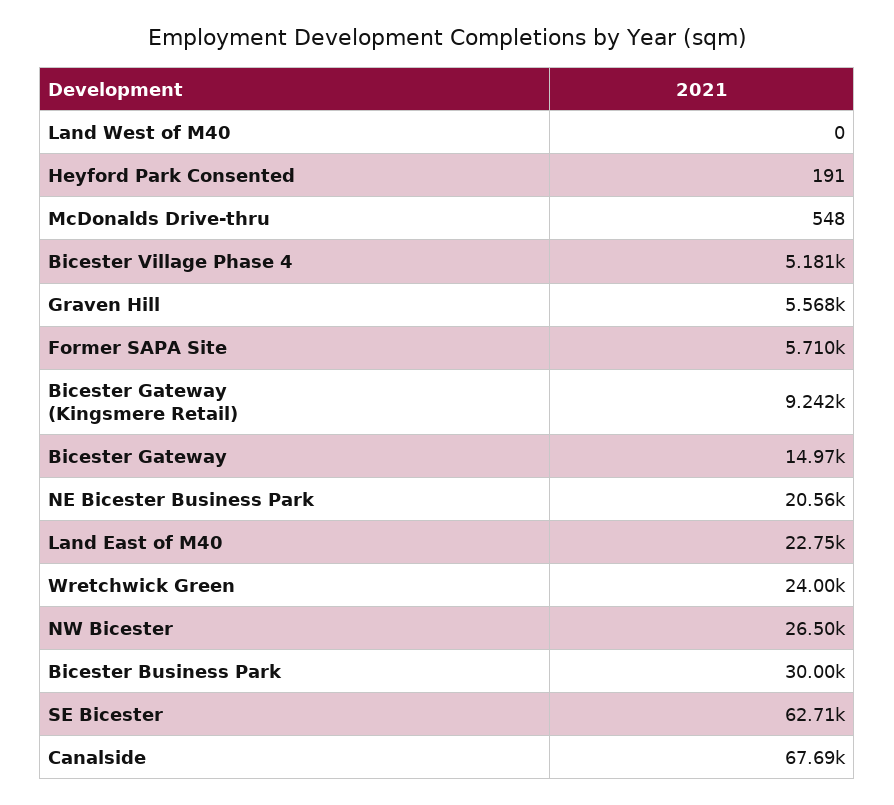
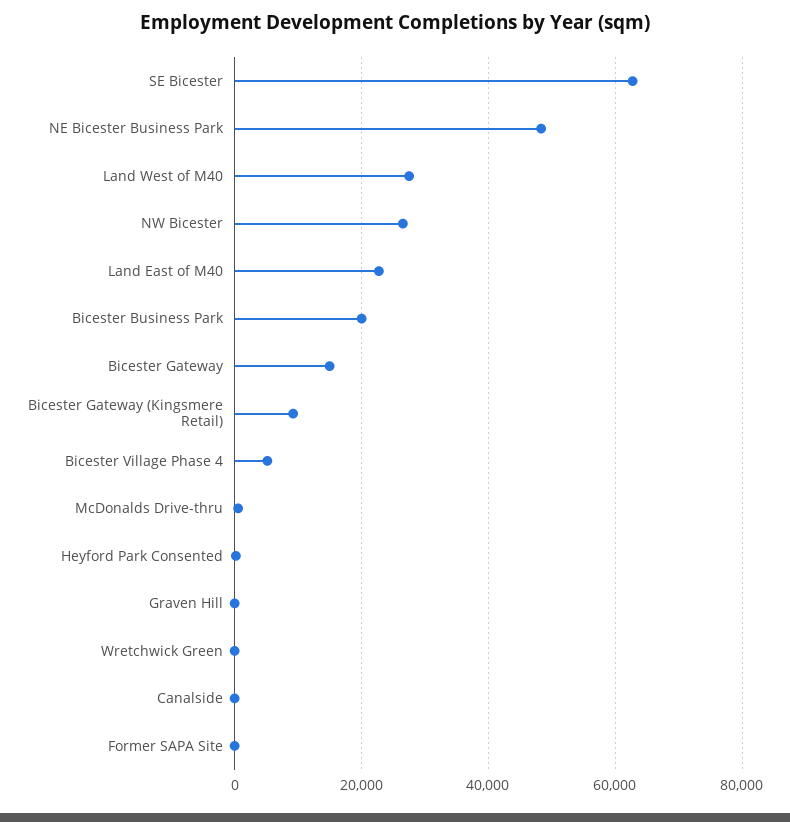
  {
-   "Land West of M40": 0,
+   "Land West of M40": 28000,
    "Heyford Park Consented": 191,
    "McDonalds Drive-thru": 548,
    "Bicester Village Phase 4": 5181,
-   "Graven Hill": 5568,
+   "Graven Hill": 0,
-   "Former SAPA Site": 5710,
+   "Former SAPA Site": 0,
    "Bicester Gateway (Kingsmere Retail)": 9242,
    "Bicester Gateway": 14970,
-   "NE Bicester Business Park": 20560,
+   "NE Bicester Business Park": 48000,
    "Land East of M40": 22750,
-   "Wretchwick Green": 24000,
+   "Wretchwick Green": 0,
    "NW Bicester": 26500,
-   "Bicester Business Park": 30000,
+   "Bicester Business Park": 20000,
    "SE Bicester": 62710,
-   "Canalside": 67690
+   "Canalside": 0
  }

